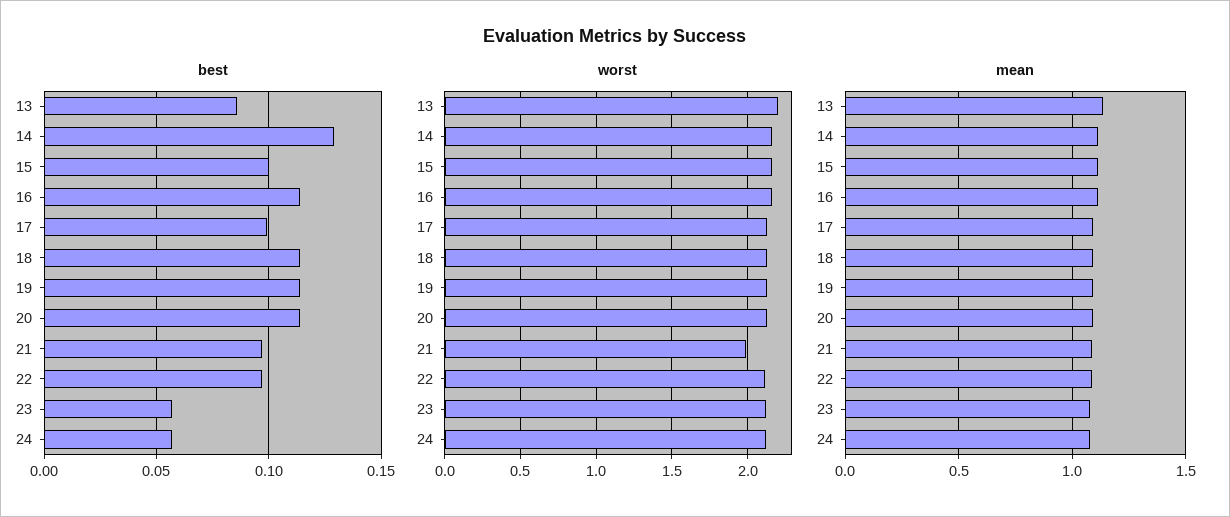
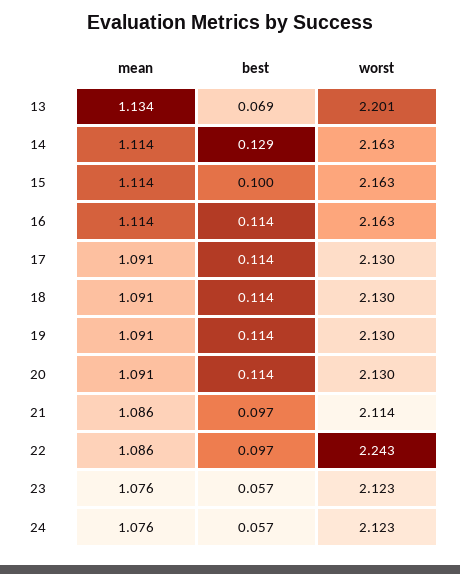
  {
    "best": {
-     "13": 0.085,
+     "13": 0.069,
      "14": 0.129,
      "15": 0.1,
      "16": 0.114,
-     "17": 0.1,
+     "17": 0.114,
      "18": 0.114,
      "19": 0.114,
      "20": 0.114,
      "21": 0.097,
      "22": 0.097,
      "23": 0.057,
      "24": 0.057
    },
    "worst": {
      "13": 2.201,
      "14": 2.163,
      "15": 2.163,
      "16": 2.163,
      "17": 2.13,
      "18": 2.13,
      "19": 2.13,
      "20": 2.13,
-     "21": 2,
+     "21": 2.114,
-     "22": 2.1,
+     "22": 2.243,
      "23": 2.123,
      "24": 2.123
    },
    "mean": {
      "13": 1.134,
      "14": 1.114,
      "15": 1.114,
      "16": 1.114,
      "17": 1.091,
      "18": 1.091,
      "19": 1.091,
      "20": 1.091,
      "21": 1.086,
      "22": 1.086,
      "23": 1.076,
      "24": 1.076
    }
  }

